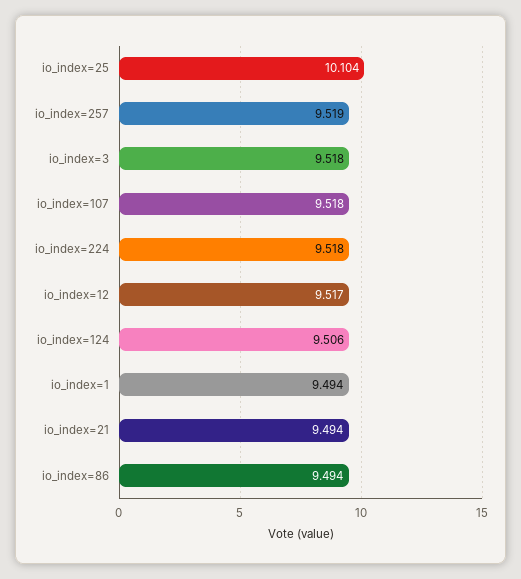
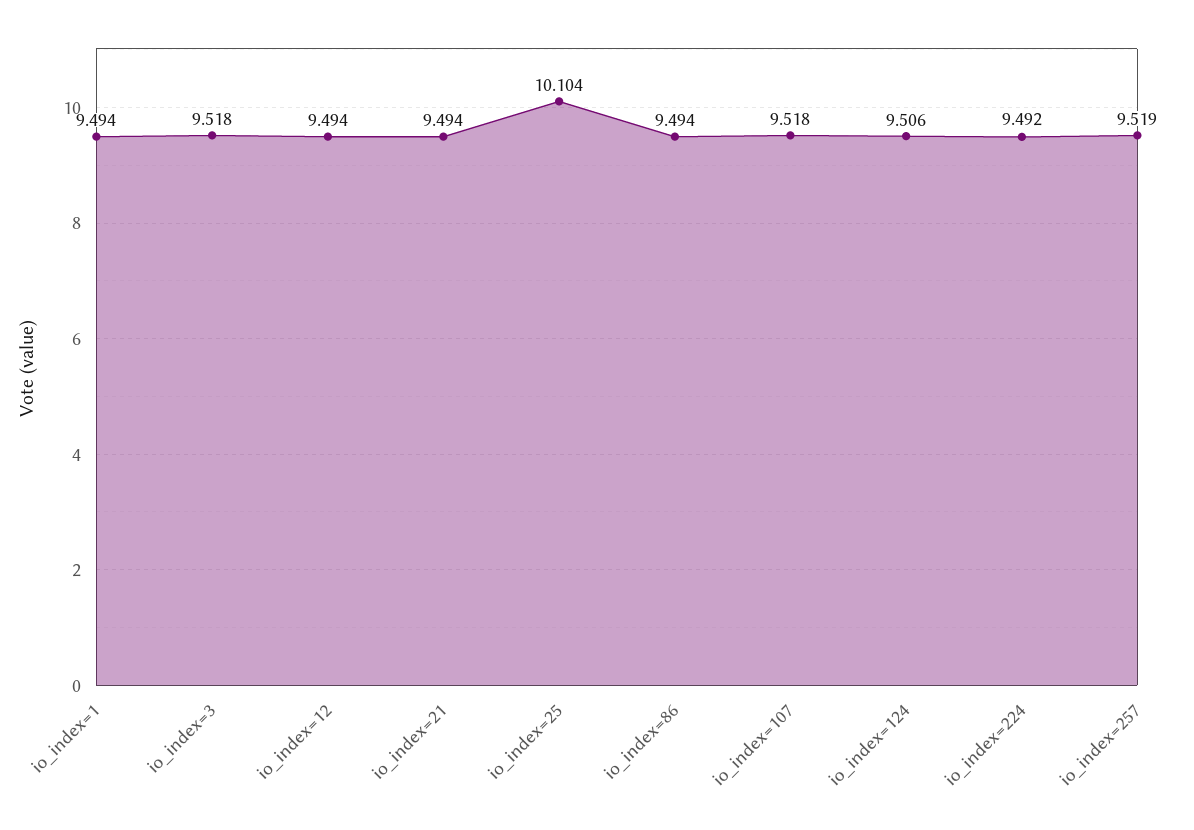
  {
    "io_index=25": 10.104,
    "io_index=257": 9.519,
    "io_index=3": 9.518,
    "io_index=107": 9.518,
-   "io_index=224": 9.518,
+   "io_index=224": 9.492,
-   "io_index=12": 9.517,
+   "io_index=12": 9.494,
    "io_index=124": 9.506,
    "io_index=1": 9.494,
    "io_index=21": 9.494,
    "io_index=86": 9.494
  }

